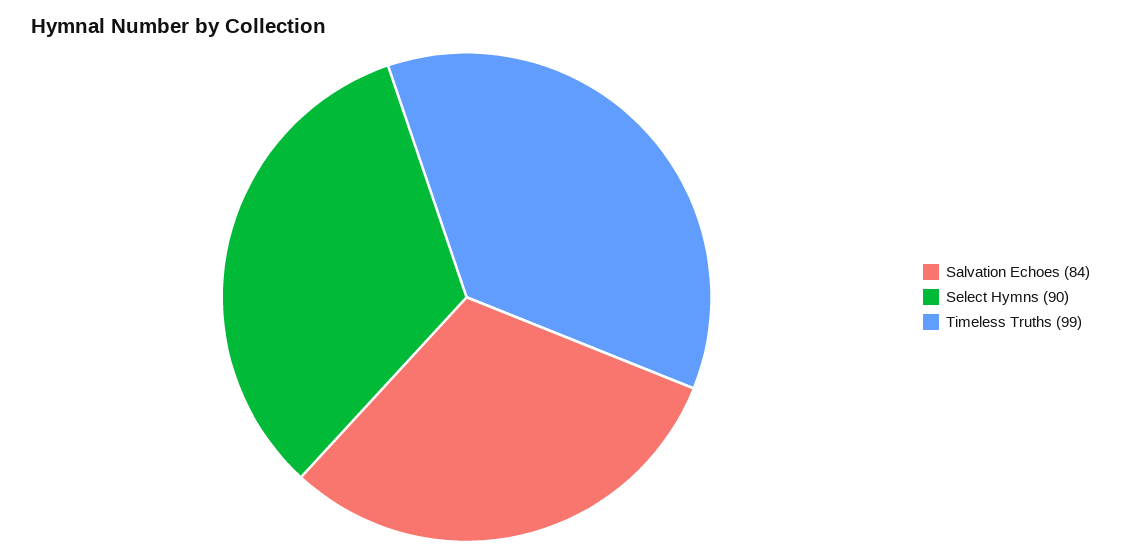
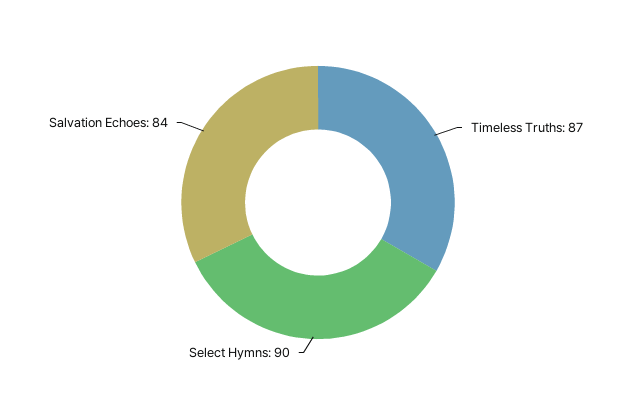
  {
    "Salvation Echoes": 84,
    "Select Hymns": 90,
-   "Timeless Truths": 99
+   "Timeless Truths": 87
  }

